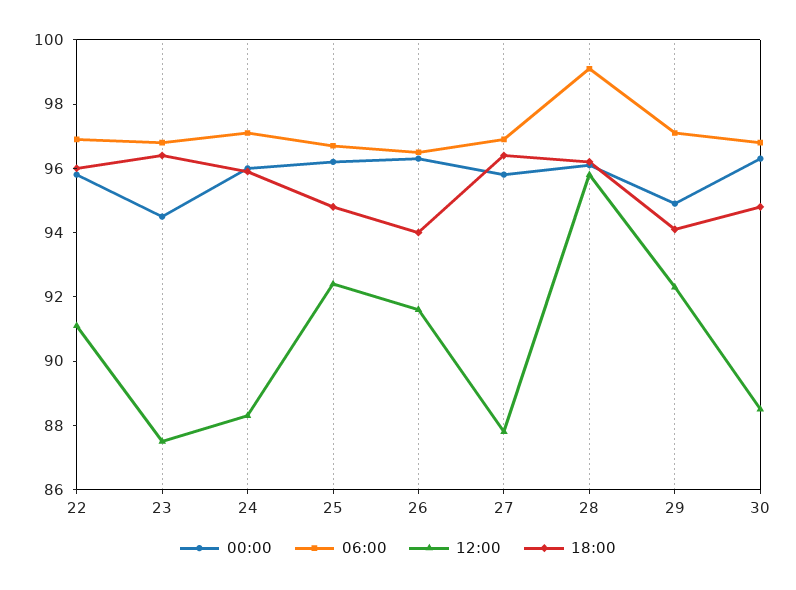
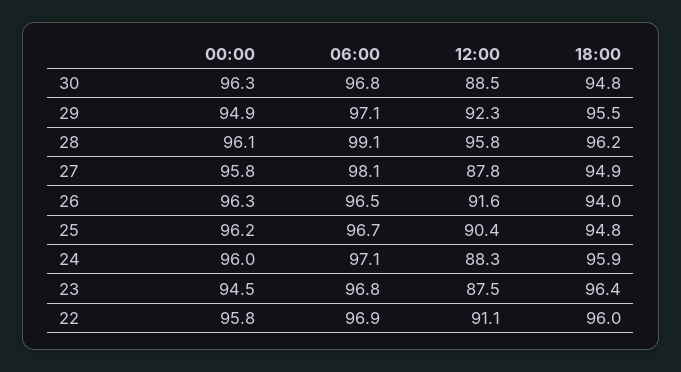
  {
    "00:00": {
      "22": 95.8,
      "23": 94.5,
      "24": 96,
      "25": 96.2,
      "26": 96.3,
      "27": 95.8,
      "28": 96.1,
      "29": 94.9,
      "30": 96.3
    },
    "06:00": {
      "22": 96.9,
      "23": 96.8,
      "24": 97.1,
      "25": 96.7,
      "26": 96.5,
-     "27": 97,
+     "27": 98.1,
      "28": 99.1,
      "29": 97.1,
      "30": 96.8
    },
    "12:00": {
      "22": 91.1,
      "23": 87.5,
      "24": 88.3,
-     "25": 92.5,
+     "25": 90.4,
      "26": 91.6,
      "27": 87.8,
      "28": 95.8,
      "29": 92.3,
      "30": 88.5
    },
    "18:00": {
      "22": 96,
      "23": 96.4,
      "24": 95.9,
      "25": 94.8,
      "26": 94,
-     "27": 96.5,
+     "27": 94.9,
      "28": 96.2,
-     "29": 94,
+     "29": 95.5,
      "30": 94.8
    }
  }

